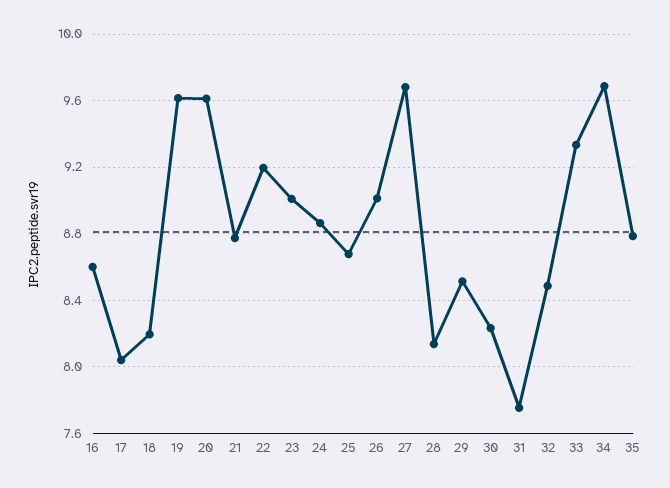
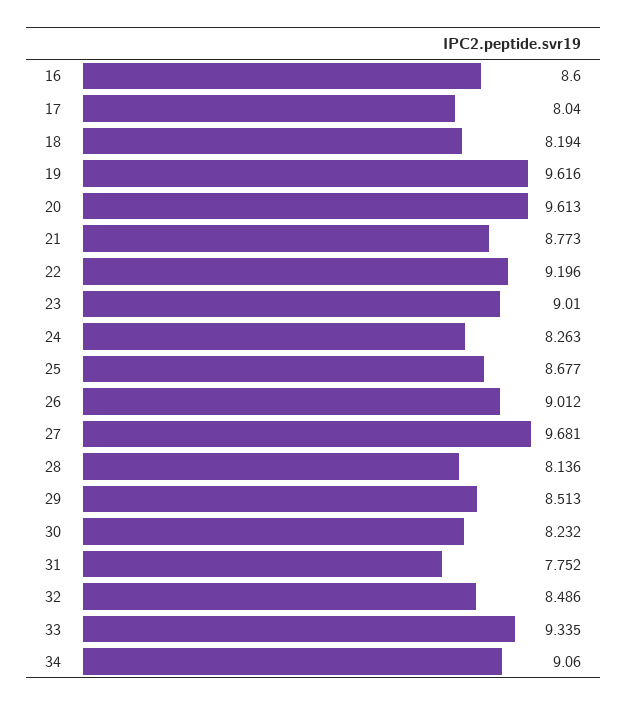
  {
    "16": 8.6,
    "17": 8.04,
    "18": 8.194,
    "19": 9.616,
    "20": 9.613,
    "21": 8.773,
    "22": 9.196,
    "23": 9.01,
-   "24": 8.85,
+   "24": 8.263,
    "25": 8.677,
    "26": 9.012,
    "27": 9.681,
    "28": 8.136,
    "29": 8.513,
    "30": 8.232,
    "31": 7.752,
    "32": 8.486,
    "33": 9.335,
-   "34": 9.7,
+   "34": 9.06
-   "35": 8.8
  }

